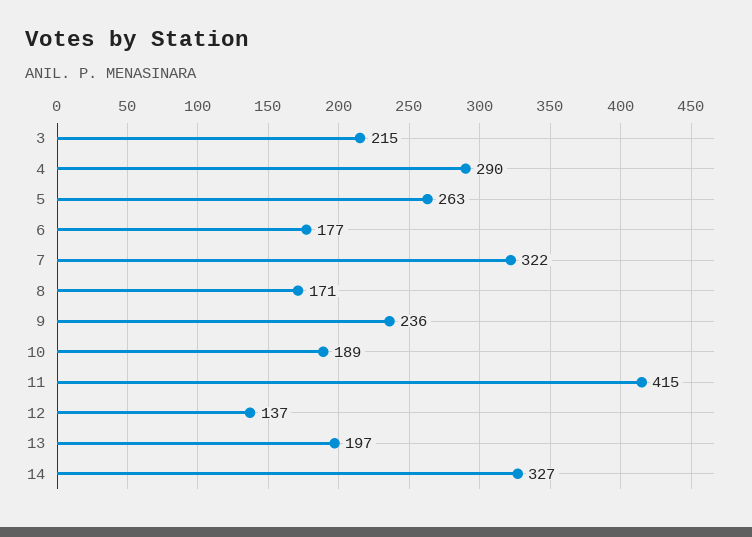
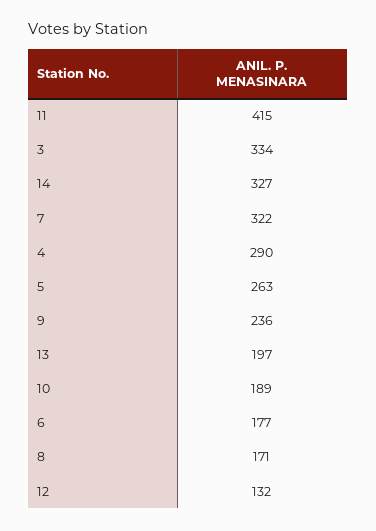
  {
-   "3": 215,
+   "3": 334,
    "4": 290,
    "5": 263,
    "6": 177,
    "7": 322,
    "8": 171,
    "9": 236,
    "10": 189,
    "11": 415,
-   "12": 137,
+   "12": 132,
    "13": 197,
    "14": 327
  }

